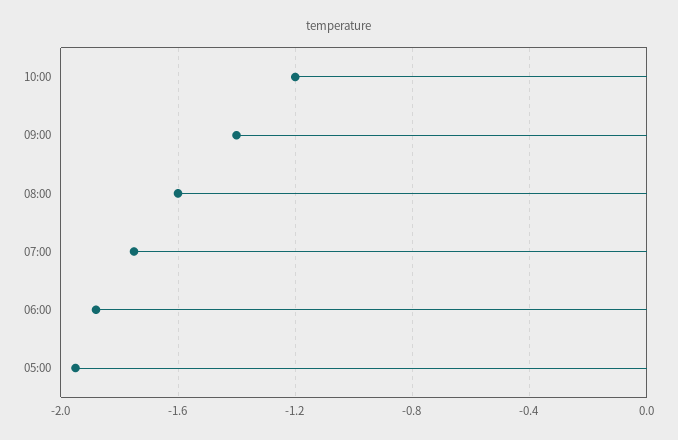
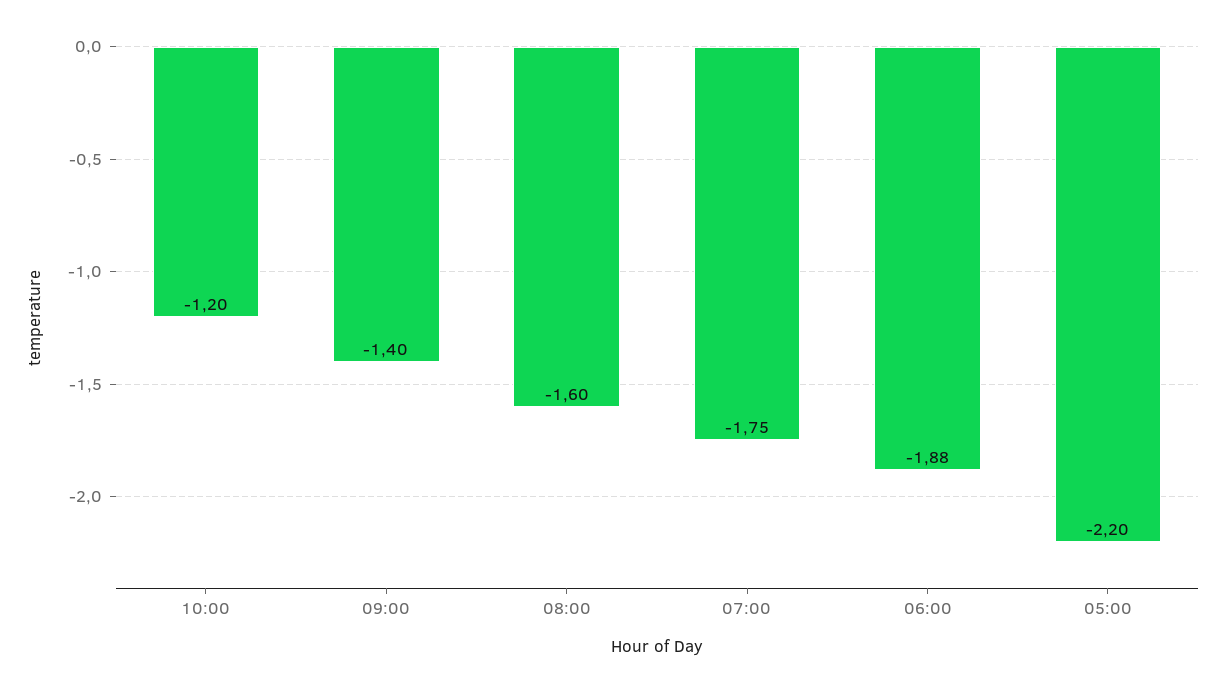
  {
    "10:00": -1.2,
    "09:00": -1.4,
    "08:00": -1.6,
    "07:00": -1.75,
    "06:00": -1.88,
-   "05:00": -1.95
+   "05:00": -2.2
  }

